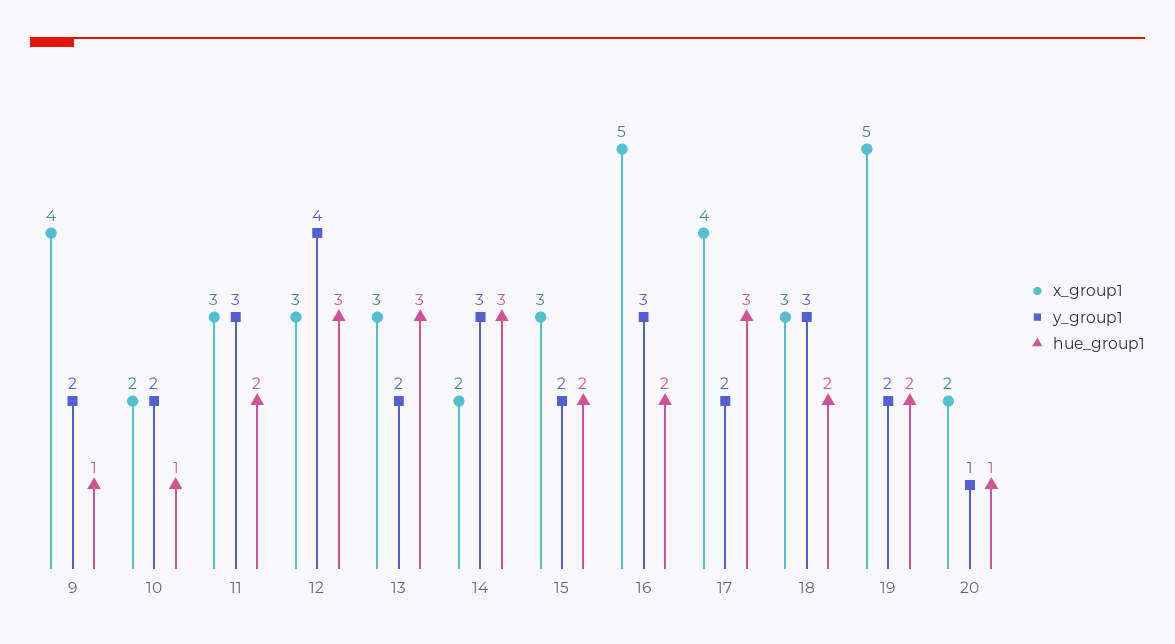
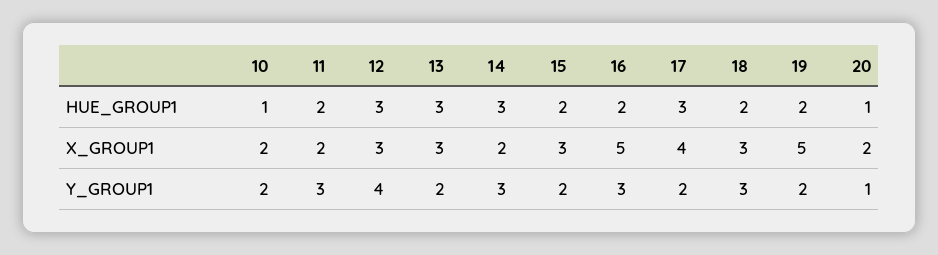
  {
    "x_group1": {
-     "9": 4,
      "10": 2,
-     "11": 3,
+     "11": 2,
      "12": 3,
      "13": 3,
      "14": 2,
      "15": 3,
      "16": 5,
      "17": 4,
      "18": 3,
      "19": 5,
      "20": 2
    },
    "y_group1": {
-     "9": 2,
      "10": 2,
      "11": 3,
      "12": 4,
      "13": 2,
      "14": 3,
      "15": 2,
      "16": 3,
      "17": 2,
      "18": 3,
      "19": 2,
      "20": 1
    },
    "hue_group1": {
-     "9": 1,
      "10": 1,
      "11": 2,
      "12": 3,
      "13": 3,
      "14": 3,
      "15": 2,
      "16": 2,
      "17": 3,
      "18": 2,
      "19": 2,
      "20": 1
    }
  }

